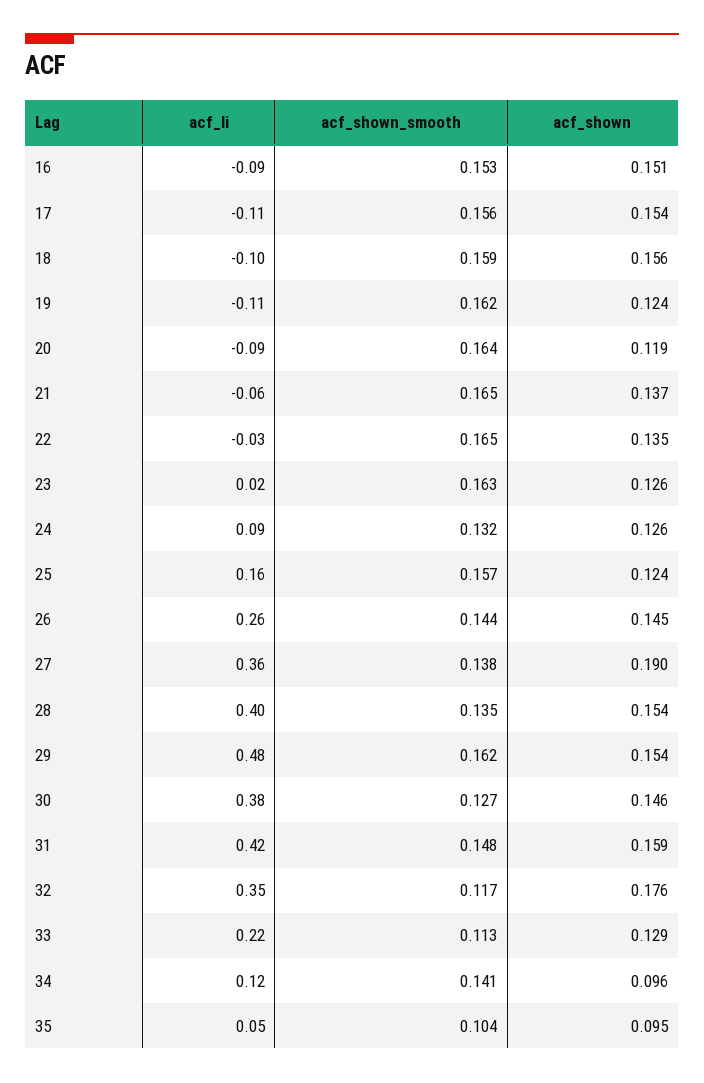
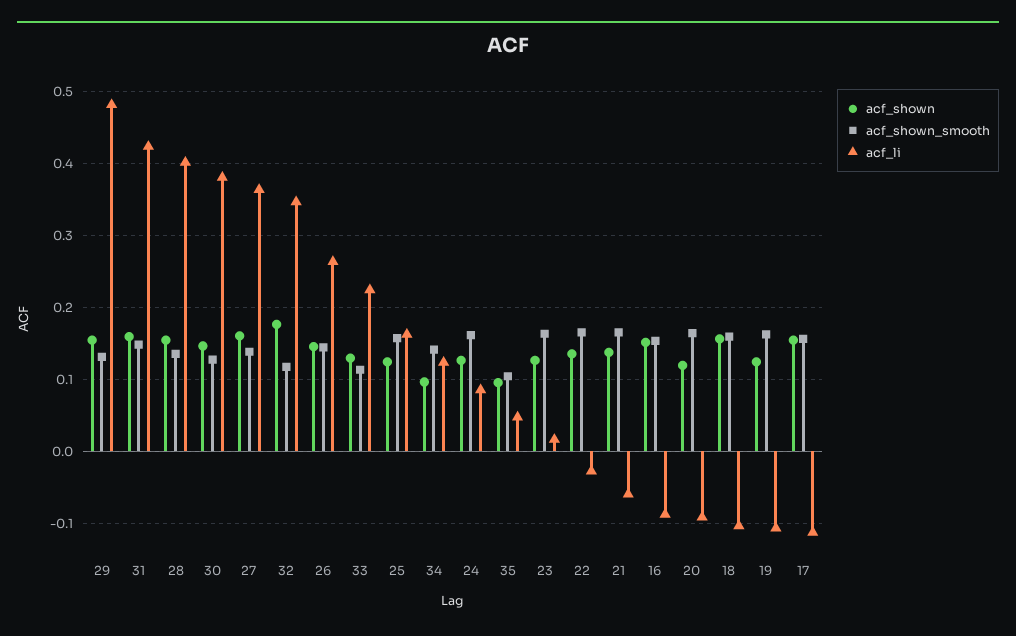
  {
    "acf_li": {
      "16": -0.09,
      "17": -0.11,
      "18": -0.1,
      "19": -0.11,
      "20": -0.09,
      "21": -0.06,
      "22": -0.03,
      "23": 0.02,
      "24": 0.09,
      "25": 0.16,
      "26": 0.26,
      "27": 0.36,
      "28": 0.4,
      "29": 0.48,
      "30": 0.38,
      "31": 0.42,
      "32": 0.35,
      "33": 0.22,
      "34": 0.12,
      "35": 0.05
    },
    "acf_shown_smooth": {
      "16": 0.153,
      "17": 0.156,
      "18": 0.159,
      "19": 0.162,
      "20": 0.164,
      "21": 0.165,
      "22": 0.165,
      "23": 0.163,
-     "24": 0.132,
+     "24": 0.16,
      "25": 0.157,
      "26": 0.144,
      "27": 0.138,
      "28": 0.135,
-     "29": 0.162,
+     "29": 0.13,
      "30": 0.127,
      "31": 0.148,
      "32": 0.117,
      "33": 0.113,
      "34": 0.141,
      "35": 0.104
    },
    "acf_shown": {
      "16": 0.151,
      "17": 0.154,
      "18": 0.156,
      "19": 0.124,
      "20": 0.119,
      "21": 0.137,
      "22": 0.135,
      "23": 0.126,
      "24": 0.126,
      "25": 0.124,
      "26": 0.145,
-     "27": 0.19,
+     "27": 0.16,
      "28": 0.154,
      "29": 0.154,
      "30": 0.146,
      "31": 0.159,
      "32": 0.176,
      "33": 0.129,
      "34": 0.096,
      "35": 0.095
    }
  }

